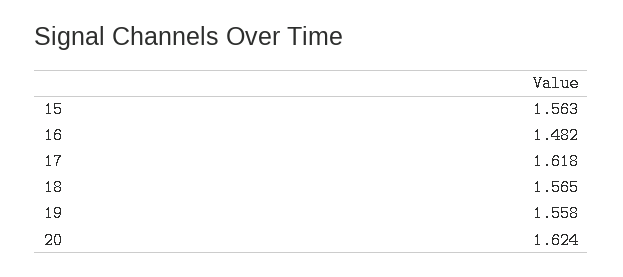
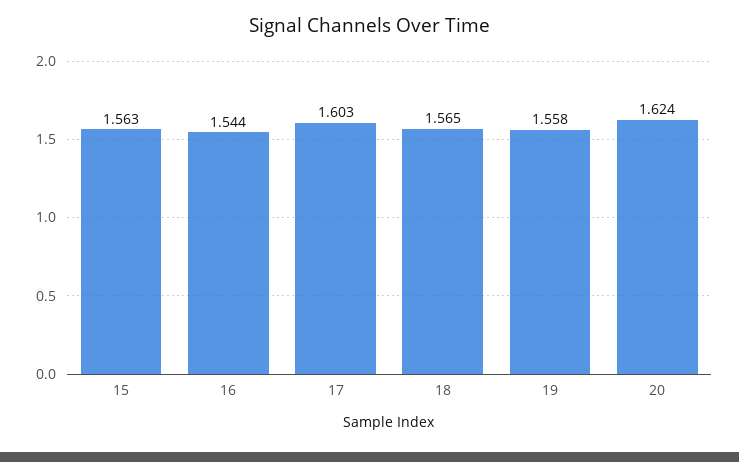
  {
    "15": 1.563,
-   "16": 1.482,
+   "16": 1.544,
-   "17": 1.618,
+   "17": 1.603,
    "18": 1.565,
    "19": 1.558,
    "20": 1.624
  }

